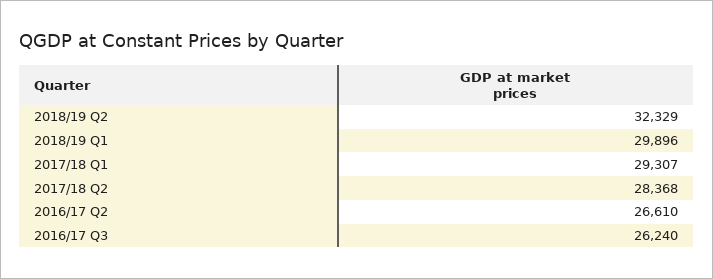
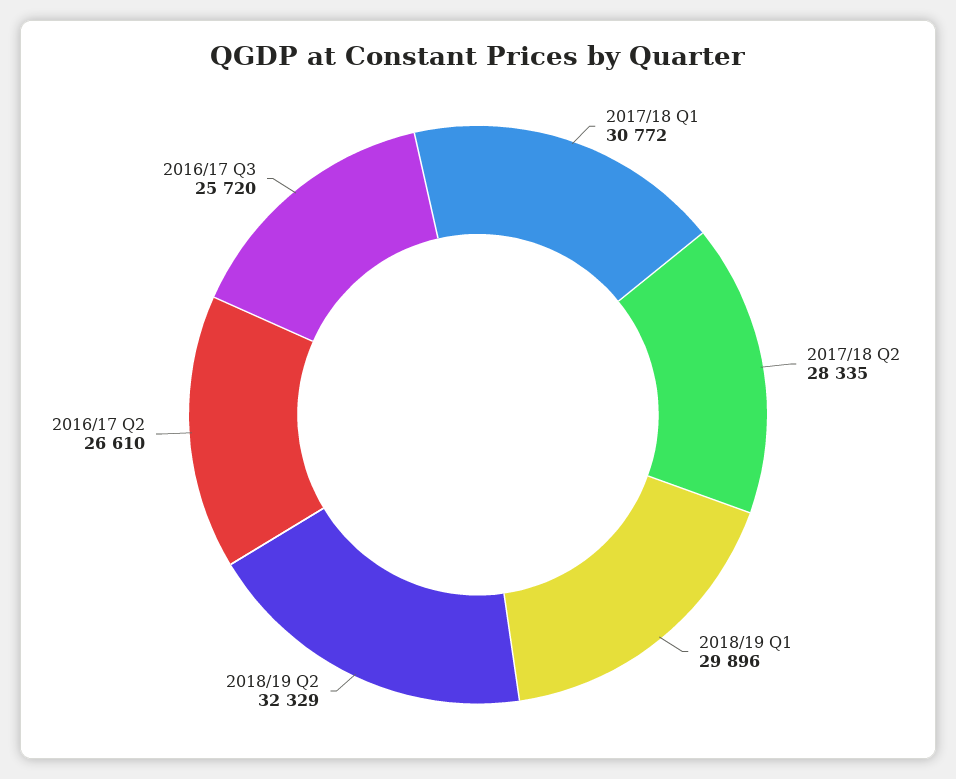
  {
    "2018/19 Q2": 32329,
    "2018/19 Q1": 29896,
-   "2017/18 Q1": 29307,
+   "2017/18 Q1": 30772,
-   "2017/18 Q2": 28368,
+   "2017/18 Q2": 28335,
    "2016/17 Q2": 26610,
-   "2016/17 Q3": 26240
+   "2016/17 Q3": 25720
  }

